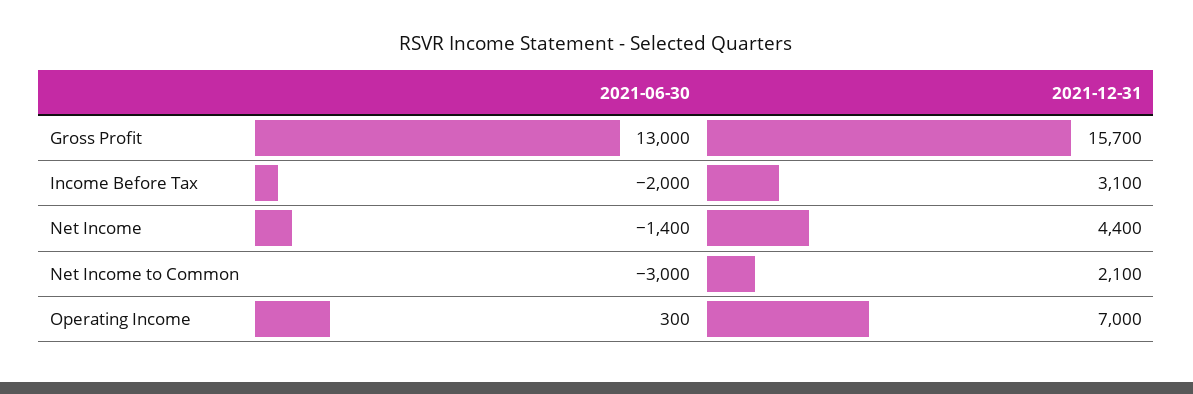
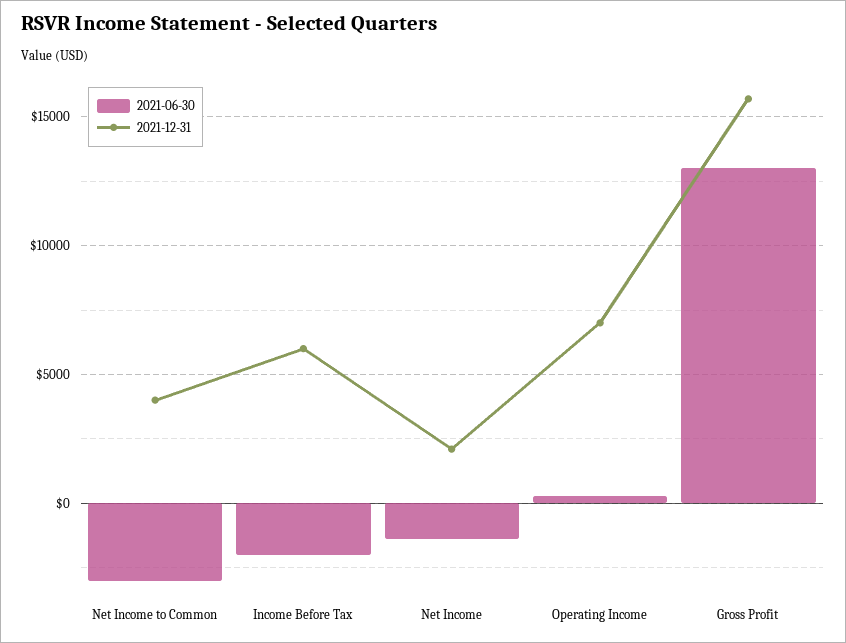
  {
    "2021-06-30": {
      "Gross Profit": 13000,
      "Income Before Tax": -2000,
      "Net Income": -1400,
      "Net Income to Common": -3000,
      "Operating Income": 300
    },
    "2021-12-31": {
      "Gross Profit": 15700,
-     "Income Before Tax": 3100,
+     "Income Before Tax": 6000,
-     "Net Income": 4400,
+     "Net Income": 2000,
-     "Net Income to Common": 2100,
+     "Net Income to Common": 4000,
      "Operating Income": 7000
    }
  }

